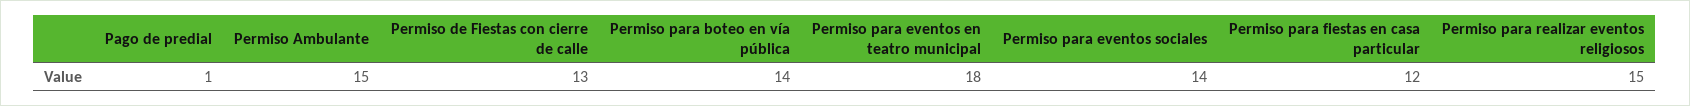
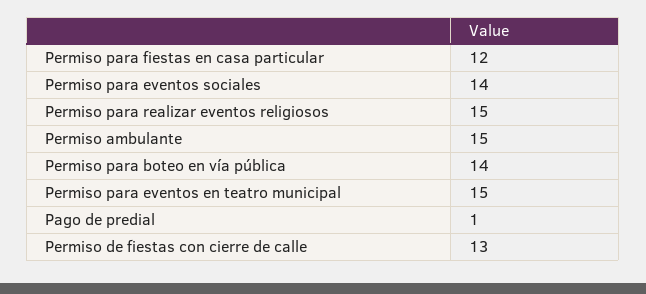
  {
    "Pago de predial": 1,
    "Permiso Ambulante": 15,
    "Permiso de Fiestas con cierre de calle": 13,
    "Permiso para boteo en vía pública": 14,
-   "Permiso para eventos en teatro municipal": 18,
+   "Permiso para eventos en teatro municipal": 15,
    "Permiso para eventos sociales": 14,
    "Permiso para fiestas en casa particular": 12,
    "Permiso para realizar eventos religiosos": 15
  }

